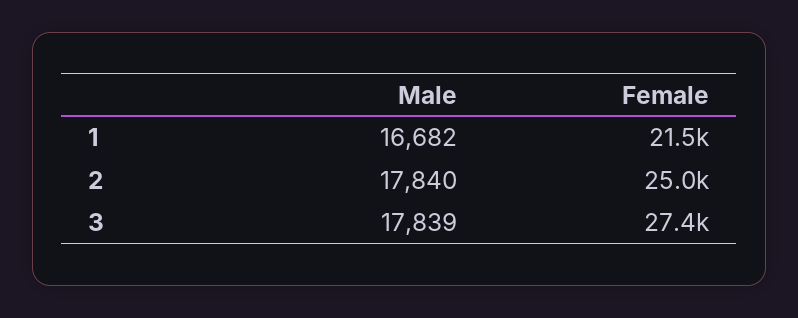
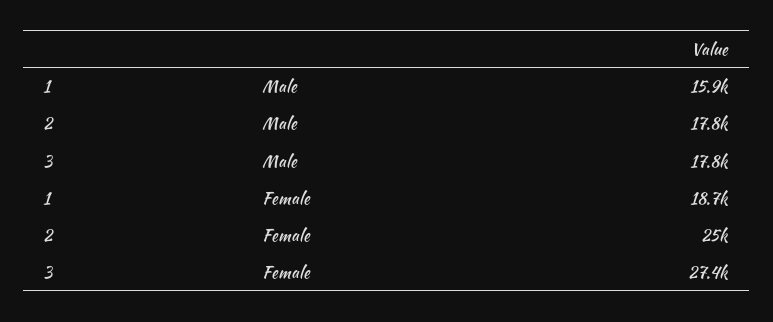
  {
    "Male": {
-     "1": 16682,
+     "1": 15900,
      "2": 17840,
      "3": 17839
    },
    "Female": {
-     "1": 21500,
+     "1": 18700,
      "2": 25000,
      "3": 27400
    }
  }

